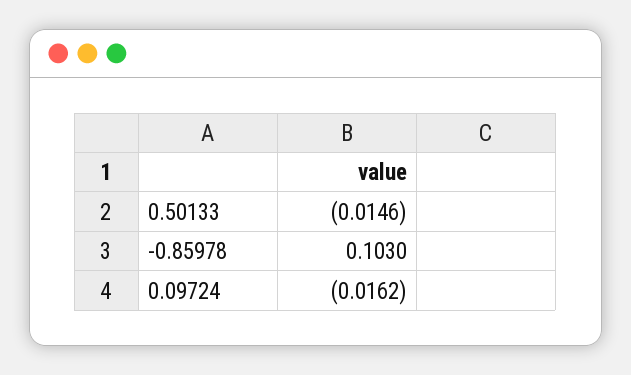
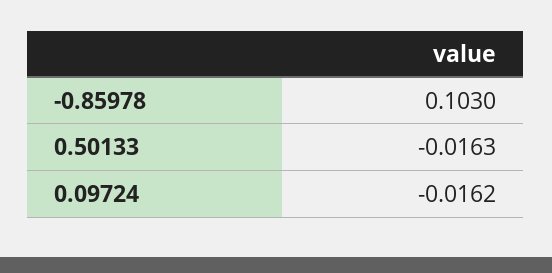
  {
-   "0.50133": -0.0146,
+   "0.50133": -0.0163,
    "-0.85978": 0.103,
    "0.09724": -0.0162
  }

